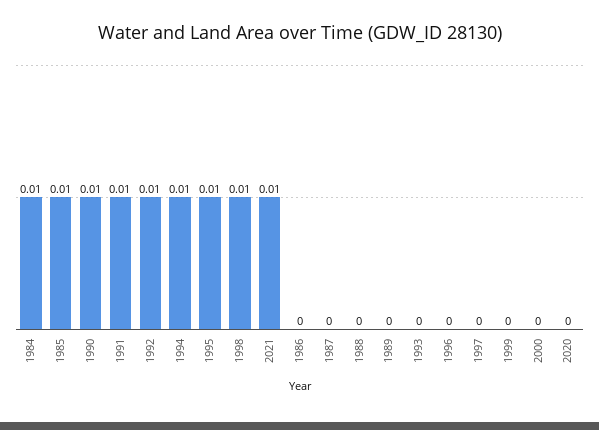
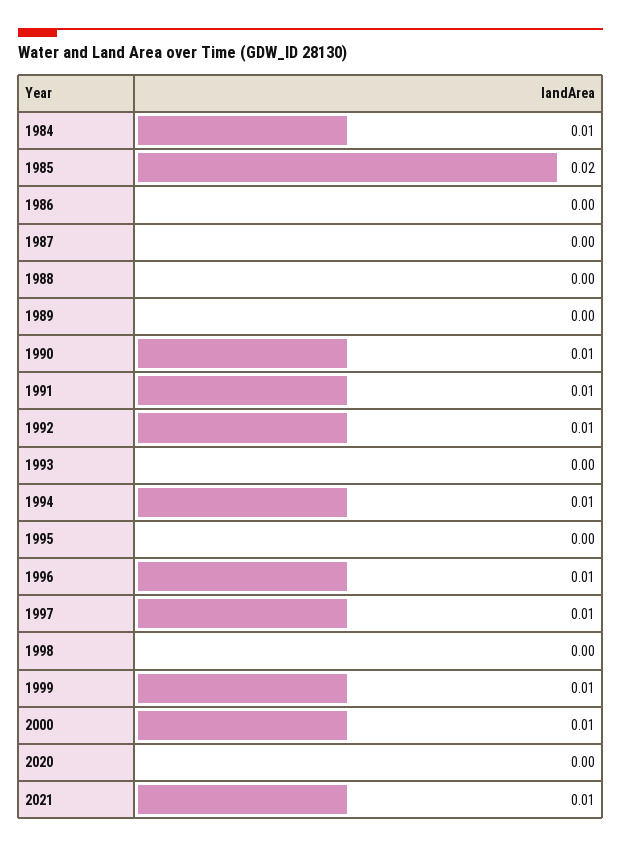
  {
    "1984": 0.01,
-   "1985": 0.01,
+   "1985": 0.02,
    "1990": 0.01,
    "1991": 0.01,
    "1992": 0.01,
    "1994": 0.01,
-   "1995": 0.01,
+   "1995": 0,
-   "1998": 0.01,
+   "1998": 0,
    "2021": 0.01,
    "1986": 0,
    "1987": 0,
    "1988": 0,
    "1989": 0,
    "1993": 0,
-   "1996": 0,
+   "1996": 0.01,
-   "1997": 0,
+   "1997": 0.01,
-   "1999": 0,
+   "1999": 0.01,
-   "2000": 0,
+   "2000": 0.01,
    "2020": 0
  }

